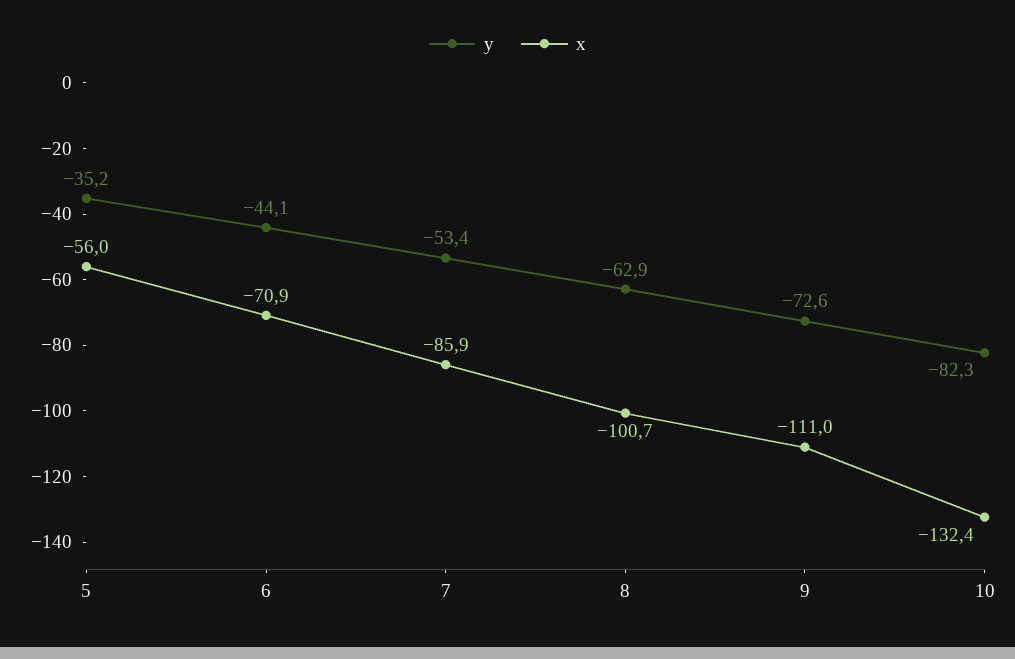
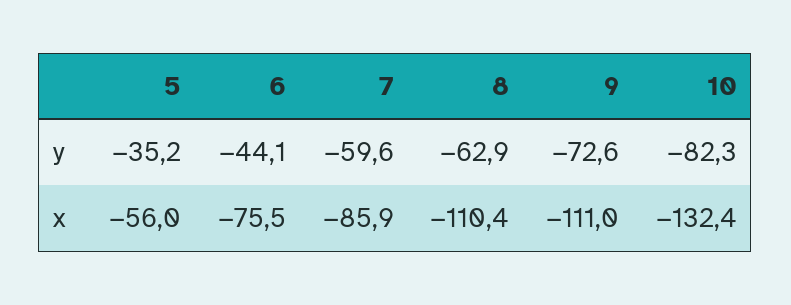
  {
    "y": {
      "5": -35.2,
      "6": -44.1,
-     "7": -53.4,
+     "7": -59.6,
      "8": -62.9,
      "9": -72.6,
      "10": -82.3
    },
    "x": {
      "5": -56,
-     "6": -70.9,
+     "6": -75.5,
      "7": -85.9,
-     "8": -100.7,
+     "8": -110.4,
      "9": -111,
      "10": -132.4
    }
  }

